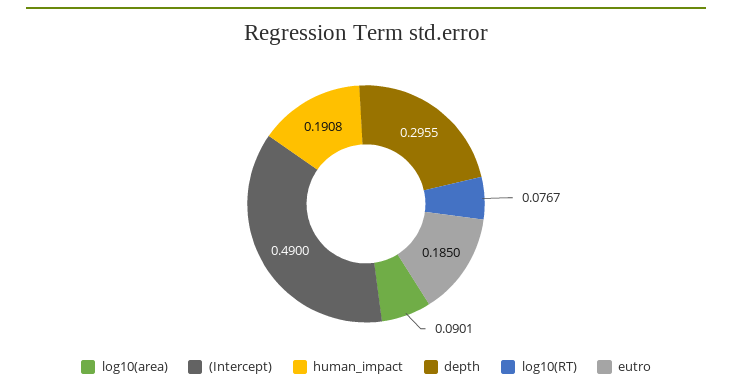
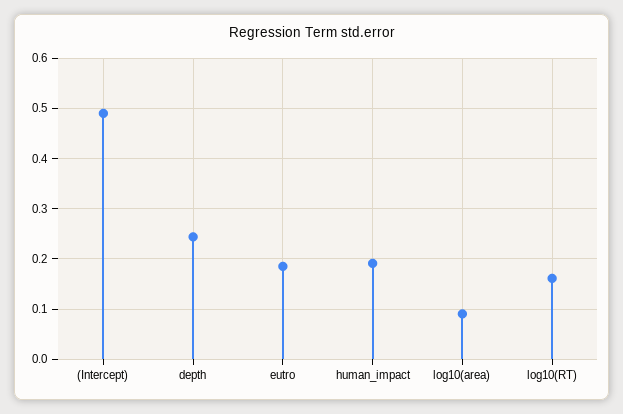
  {
    "log10(area)": 0.0901,
    "(Intercept)": 0.49,
    "human_impact": 0.1908,
-   "depth": 0.2955,
+   "depth": 0.24,
-   "log10(RT)": 0.0767,
+   "log10(RT)": 0.16,
    "eutro": 0.185
  }

